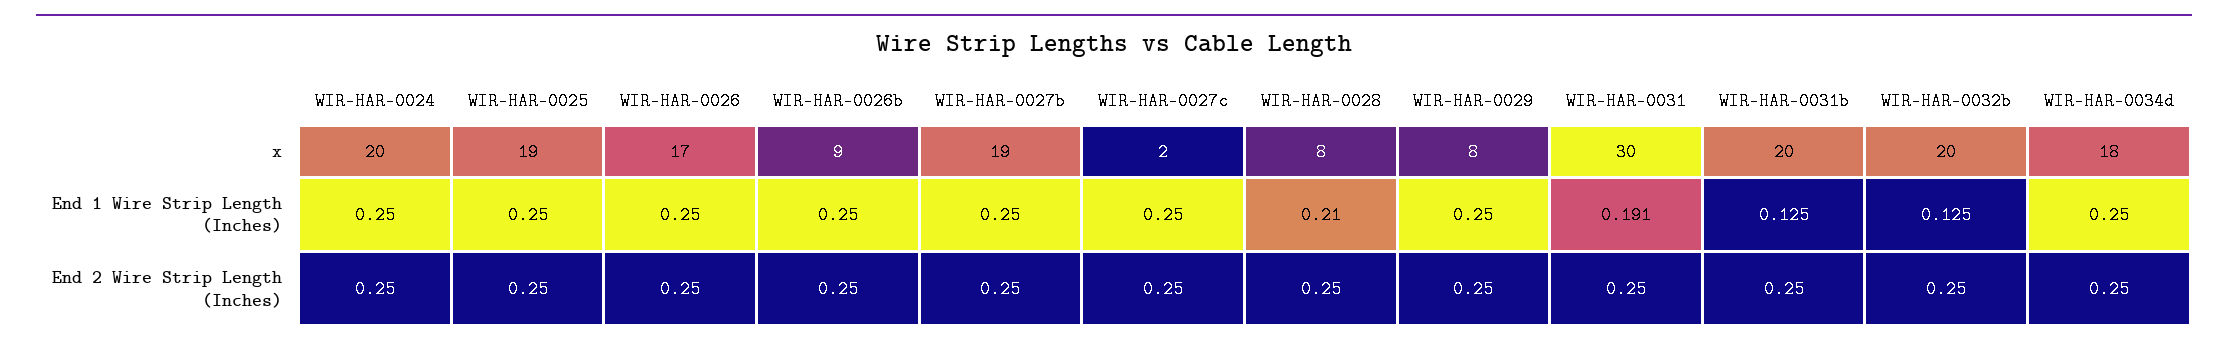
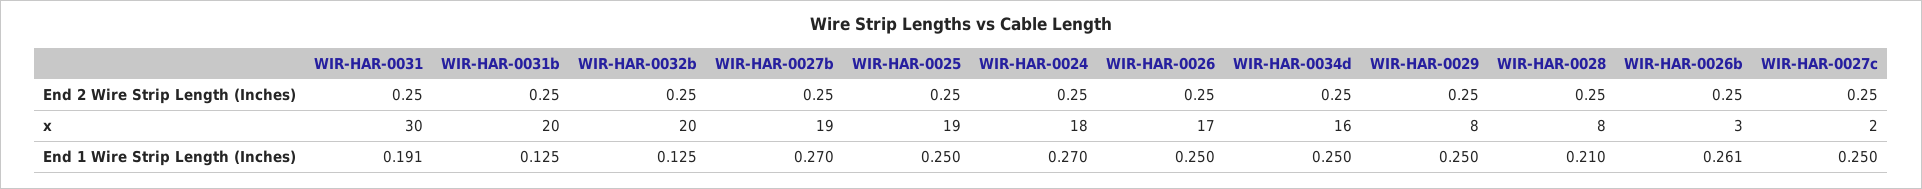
  {
    "WIR-HAR-0024": {
-     "x": 20,
+     "x": 18,
-     "End 1 Wire Strip Length (Inches)": 0.25,
+     "End 1 Wire Strip Length (Inches)": 0.27,
      "End 2 Wire Strip Length (Inches)": 0.25
    },
    "WIR-HAR-0025": {
      "x": 19,
      "End 1 Wire Strip Length (Inches)": 0.25,
      "End 2 Wire Strip Length (Inches)": 0.25
    },
    "WIR-HAR-0026": {
      "x": 17,
      "End 1 Wire Strip Length (Inches)": 0.25,
      "End 2 Wire Strip Length (Inches)": 0.25
    },
    "WIR-HAR-0026b": {
-     "x": 9,
+     "x": 3,
-     "End 1 Wire Strip Length (Inches)": 0.25,
+     "End 1 Wire Strip Length (Inches)": 0.261,
      "End 2 Wire Strip Length (Inches)": 0.25
    },
    "WIR-HAR-0027b": {
      "x": 19,
-     "End 1 Wire Strip Length (Inches)": 0.25,
+     "End 1 Wire Strip Length (Inches)": 0.27,
      "End 2 Wire Strip Length (Inches)": 0.25
    },
    "WIR-HAR-0027c": {
      "x": 2,
      "End 1 Wire Strip Length (Inches)": 0.25,
      "End 2 Wire Strip Length (Inches)": 0.25
    },
    "WIR-HAR-0028": {
      "x": 8,
      "End 1 Wire Strip Length (Inches)": 0.21,
      "End 2 Wire Strip Length (Inches)": 0.25
    },
    "WIR-HAR-0029": {
      "x": 8,
      "End 1 Wire Strip Length (Inches)": 0.25,
      "End 2 Wire Strip Length (Inches)": 0.25
    },
    "WIR-HAR-0031": {
      "x": 30,
      "End 1 Wire Strip Length (Inches)": 0.191,
      "End 2 Wire Strip Length (Inches)": 0.25
    },
    "WIR-HAR-0031b": {
      "x": 20,
      "End 1 Wire Strip Length (Inches)": 0.125,
      "End 2 Wire Strip Length (Inches)": 0.25
    },
    "WIR-HAR-0032b": {
      "x": 20,
      "End 1 Wire Strip Length (Inches)": 0.125,
      "End 2 Wire Strip Length (Inches)": 0.25
    },
    "WIR-HAR-0034d": {
-     "x": 18,
+     "x": 16,
      "End 1 Wire Strip Length (Inches)": 0.25,
      "End 2 Wire Strip Length (Inches)": 0.25
    }
  }

